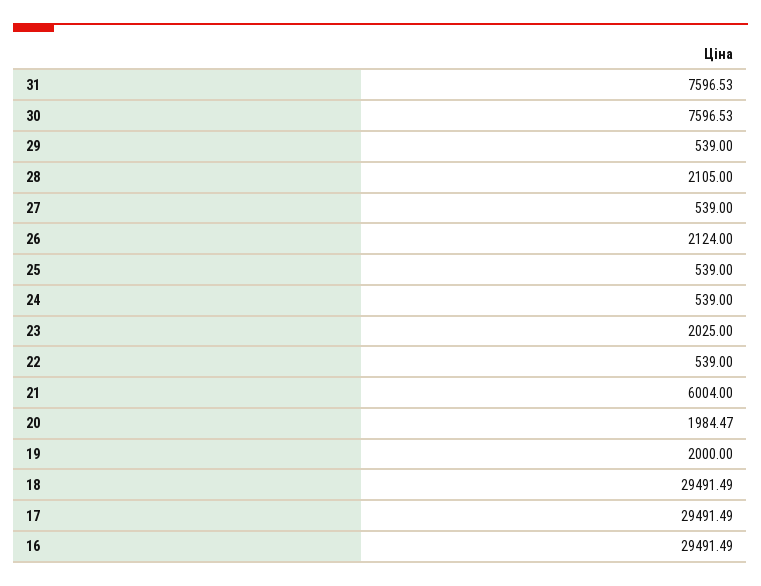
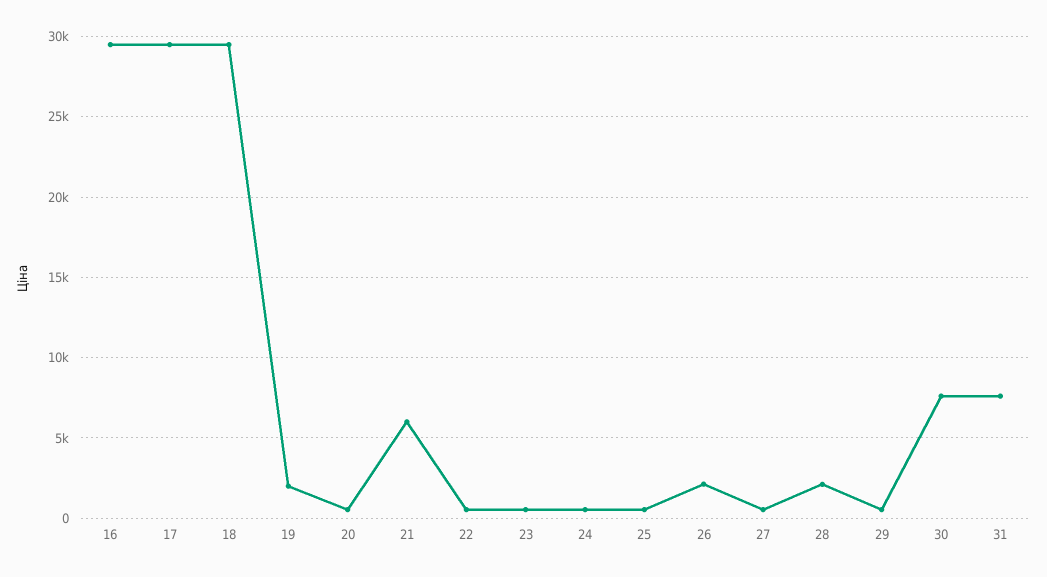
  {
    "31": 7596.53,
    "30": 7596.53,
    "29": 539,
    "28": 2105,
    "27": 539,
    "26": 2124,
    "25": 539,
    "24": 539,
-   "23": 2025,
+   "23": 500,
    "22": 539,
    "21": 6004,
-   "20": 1984.47,
+   "20": 500,
    "19": 2000,
    "18": 29491.49,
    "17": 29491.49,
    "16": 29491.49
  }

